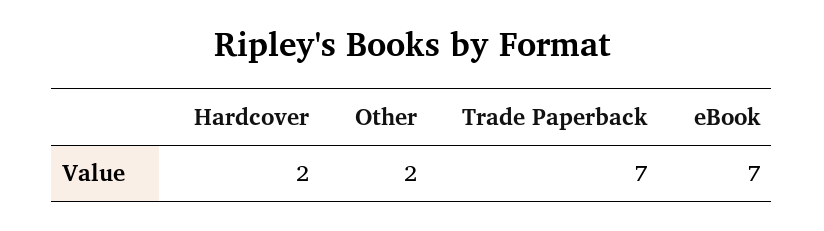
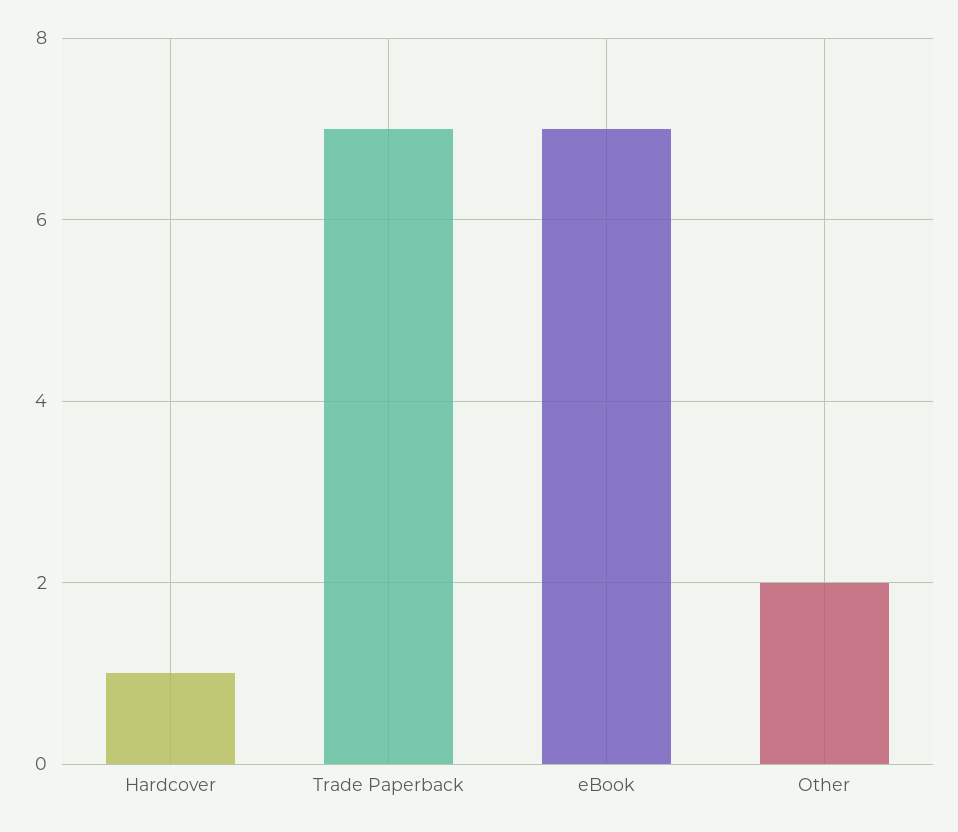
  {
-   "Hardcover": 2,
+   "Hardcover": 1,
    "Other": 2,
    "Trade Paperback": 7,
    "eBook": 7
  }

